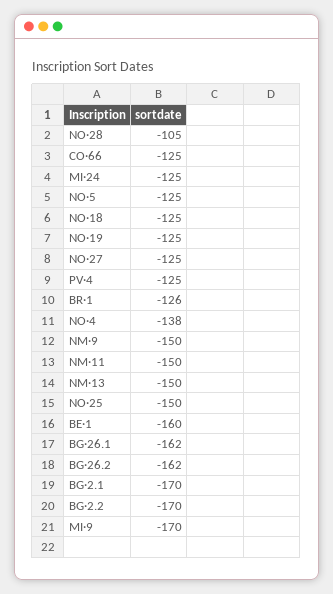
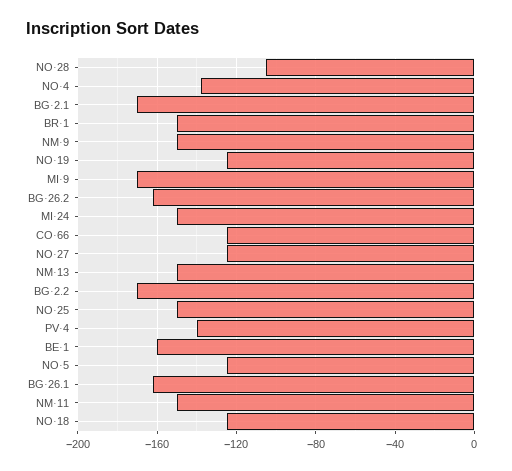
  {
    "NO·28": -105,
    "CO·66": -125,
-   "MI·24": -125,
+   "MI·24": -150,
    "NO·5": -125,
    "NO·18": -125,
    "NO·19": -125,
    "NO·27": -125,
-   "PV·4": -125,
+   "PV·4": -140,
-   "BR·1": -126,
+   "BR·1": -150,
    "NO·4": -138,
    "NM·9": -150,
    "NM·11": -150,
    "NM·13": -150,
    "NO·25": -150,
    "BE·1": -160,
    "BG·26.1": -162,
    "BG·26.2": -162,
    "BG·2.1": -170,
    "BG·2.2": -170,
    "MI·9": -170
  }

